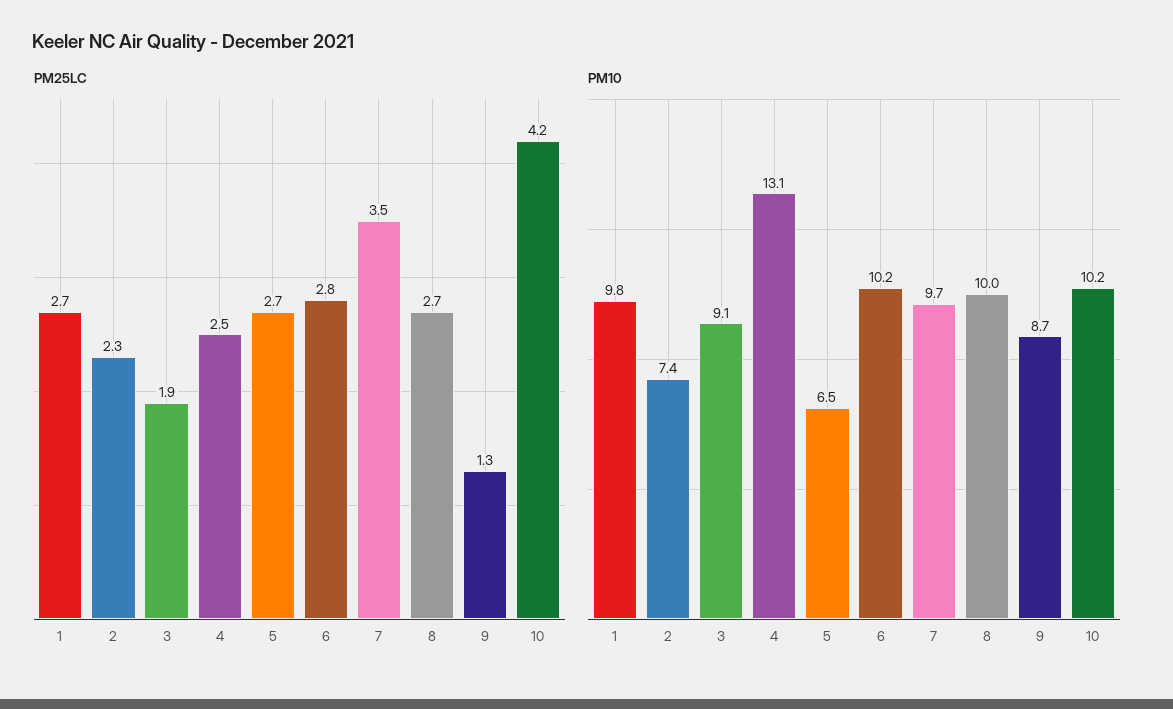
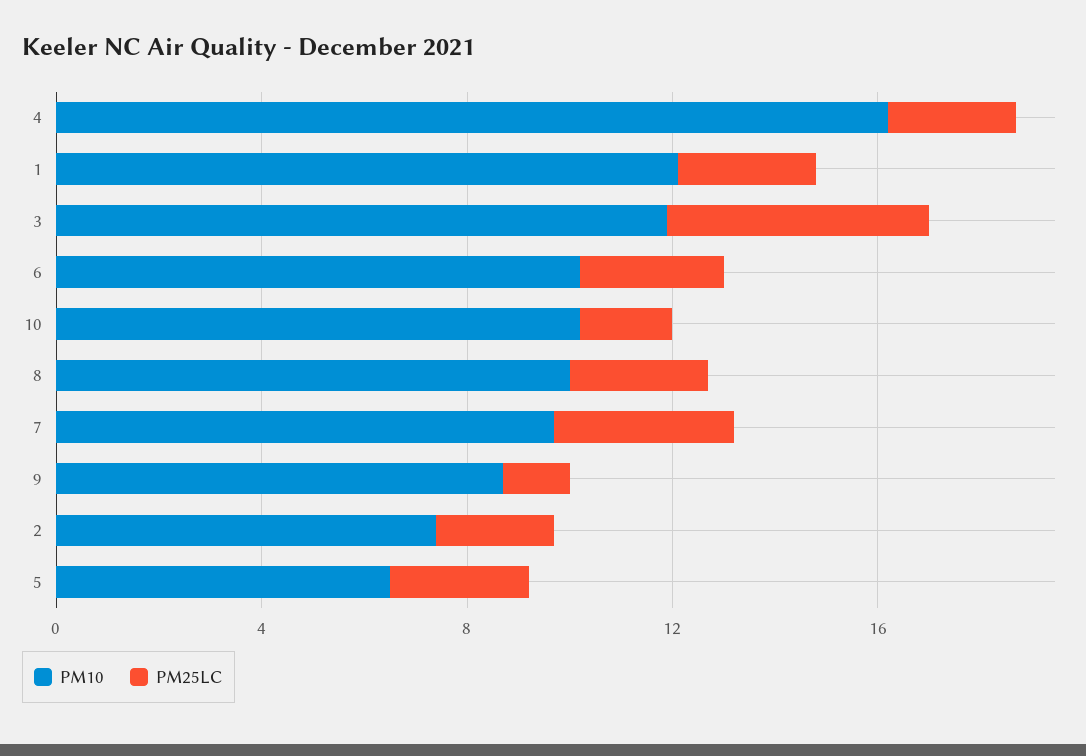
  {
    "PM25LC": {
      "1": 2.7,
      "2": 2.3,
-     "3": 1.9,
+     "3": 5,
      "4": 2.5,
      "5": 2.7,
      "6": 2.8,
      "7": 3.5,
      "8": 2.7,
      "9": 1.3,
-     "10": 4.2
+     "10": 2
    },
    "PM10": {
-     "1": 9.8,
+     "1": 12,
      "2": 7.4,
-     "3": 9.1,
+     "3": 12,
-     "4": 13.1,
+     "4": 16,
      "5": 6.5,
      "6": 10.2,
      "7": 9.7,
      "8": 10,
      "9": 8.7,
      "10": 10.2
    }
  }

